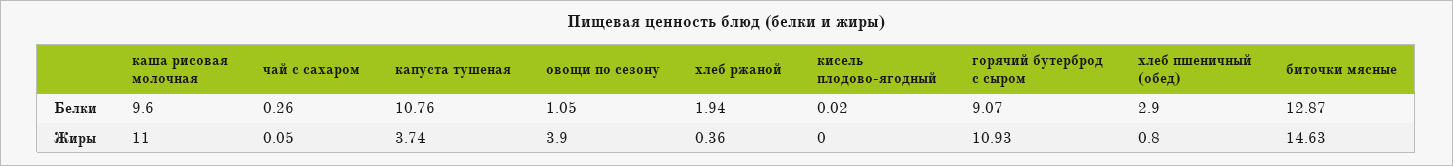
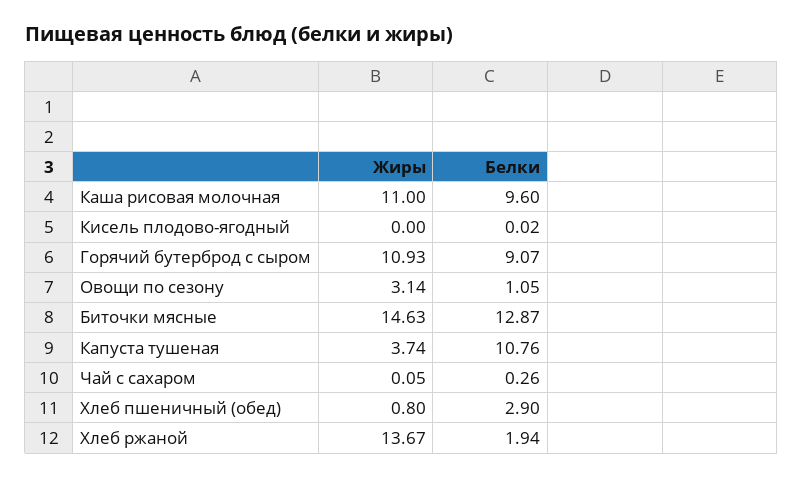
  {
    "каша рисовая молочная": {
      "Белки": 9.6,
      "Жиры": 11
    },
    "чай с сахаром": {
      "Белки": 0.26,
      "Жиры": 0.05
    },
    "капуста тушеная": {
      "Белки": 10.76,
      "Жиры": 3.74
    },
    "овощи по сезону": {
      "Белки": 1.05,
-     "Жиры": 3.9
+     "Жиры": 3.14
    },
    "хлеб ржаной": {
      "Белки": 1.94,
-     "Жиры": 0.36
+     "Жиры": 13.67
    },
    "кисель плодово-ягодный": {
      "Белки": 0.02,
      "Жиры": 0
    },
    "горячий бутерброд с сыром": {
      "Белки": 9.07,
      "Жиры": 10.93
    },
    "хлеб пшеничный (обед)": {
      "Белки": 2.9,
      "Жиры": 0.8
    },
    "биточки мясные": {
      "Белки": 12.87,
      "Жиры": 14.63
    }
  }

